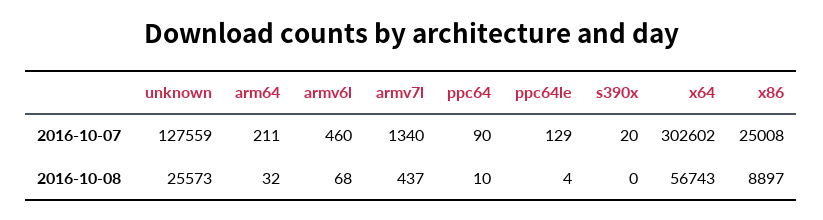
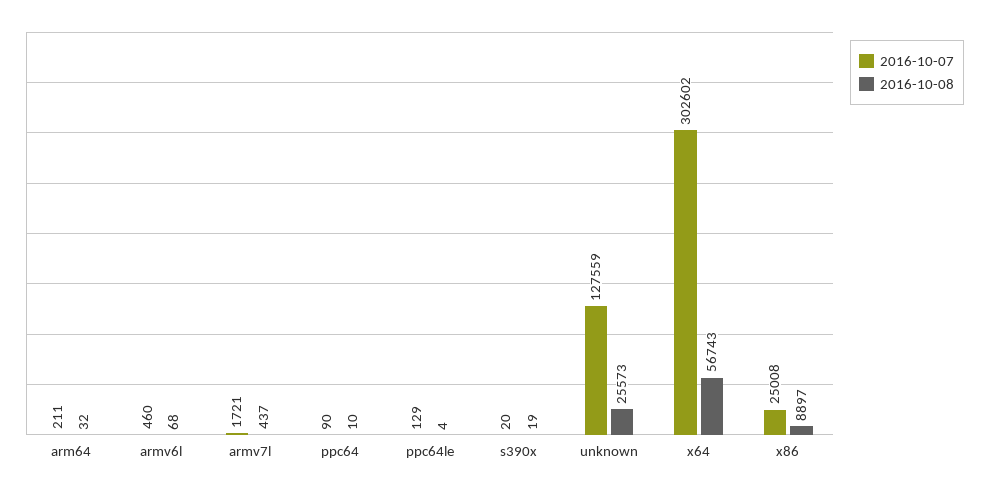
  {
    "2016-10-07": {
      "unknown": 127559,
      "arm64": 211,
      "armv6l": 460,
-     "armv7l": 1340,
+     "armv7l": 1721,
      "ppc64": 90,
      "ppc64le": 129,
      "s390x": 20,
      "x64": 302602,
      "x86": 25008
    },
    "2016-10-08": {
      "unknown": 25573,
      "arm64": 32,
      "armv6l": 68,
      "armv7l": 437,
      "ppc64": 10,
      "ppc64le": 4,
-     "s390x": 0,
+     "s390x": 19,
      "x64": 56743,
      "x86": 8897
    }
  }

